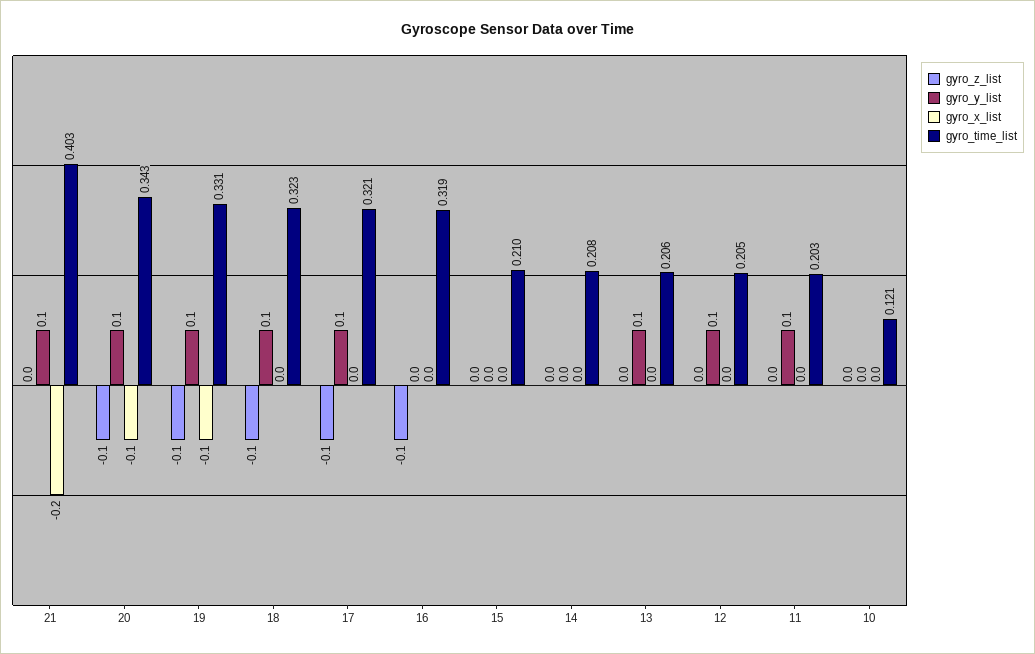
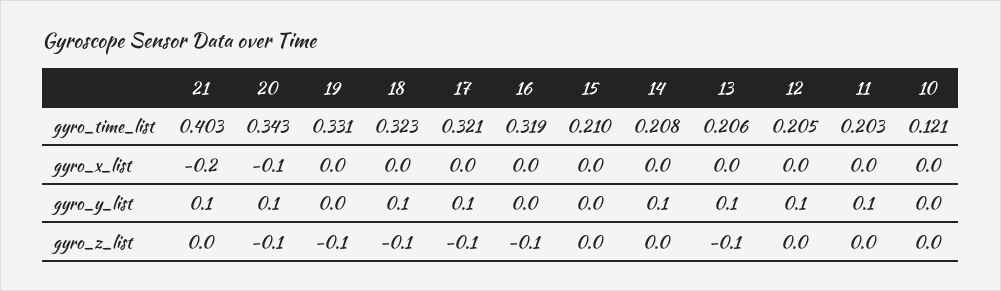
  {
    "gyro_z_list": {
      "21": 0,
      "20": -0.1,
      "19": -0.1,
      "18": -0.1,
      "17": -0.1,
      "16": -0.1,
      "15": 0,
      "14": 0,
-     "13": 0,
+     "13": -0.1,
      "12": 0,
      "11": 0,
      "10": 0
    },
    "gyro_y_list": {
      "21": 0.1,
      "20": 0.1,
-     "19": 0.1,
+     "19": 0,
      "18": 0.1,
      "17": 0.1,
      "16": 0,
      "15": 0,
-     "14": 0,
+     "14": 0.1,
      "13": 0.1,
      "12": 0.1,
      "11": 0.1,
      "10": 0
    },
    "gyro_x_list": {
      "21": -0.2,
      "20": -0.1,
-     "19": -0.1,
+     "19": 0,
      "18": 0,
      "17": 0,
      "16": 0,
      "15": 0,
      "14": 0,
      "13": 0,
      "12": 0,
      "11": 0,
      "10": 0
    },
    "gyro_time_list": {
      "21": 0.403,
      "20": 0.343,
      "19": 0.331,
      "18": 0.323,
      "17": 0.321,
      "16": 0.319,
      "15": 0.21,
      "14": 0.208,
      "13": 0.206,
      "12": 0.205,
      "11": 0.203,
      "10": 0.121
    }
  }

